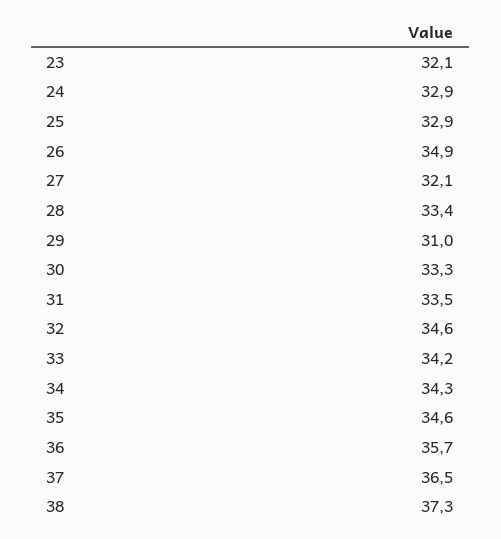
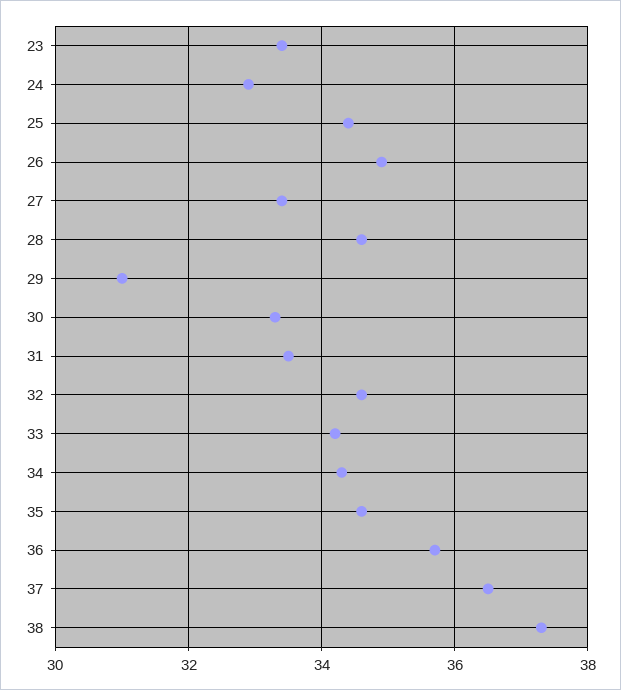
  {
-   "23": 32.1,
+   "23": 33.5,
    "24": 32.9,
-   "25": 32.9,
+   "25": 34.5,
    "26": 34.9,
-   "27": 32.1,
+   "27": 33.5,
-   "28": 33.4,
+   "28": 34.5,
    "29": 31,
    "30": 33.3,
    "31": 33.5,
    "32": 34.6,
    "33": 34.2,
    "34": 34.3,
    "35": 34.6,
    "36": 35.7,
    "37": 36.5,
    "38": 37.3
  }

